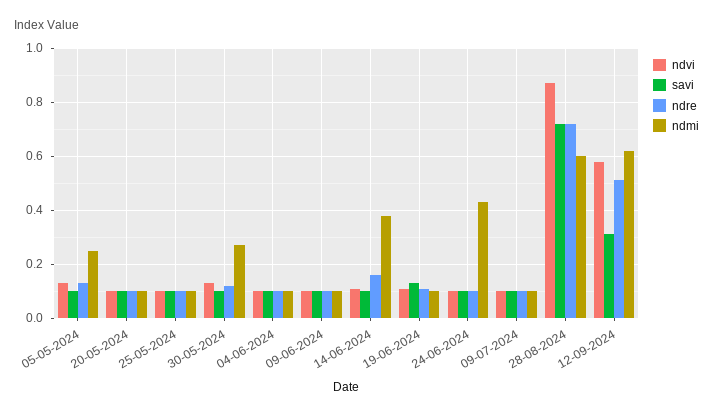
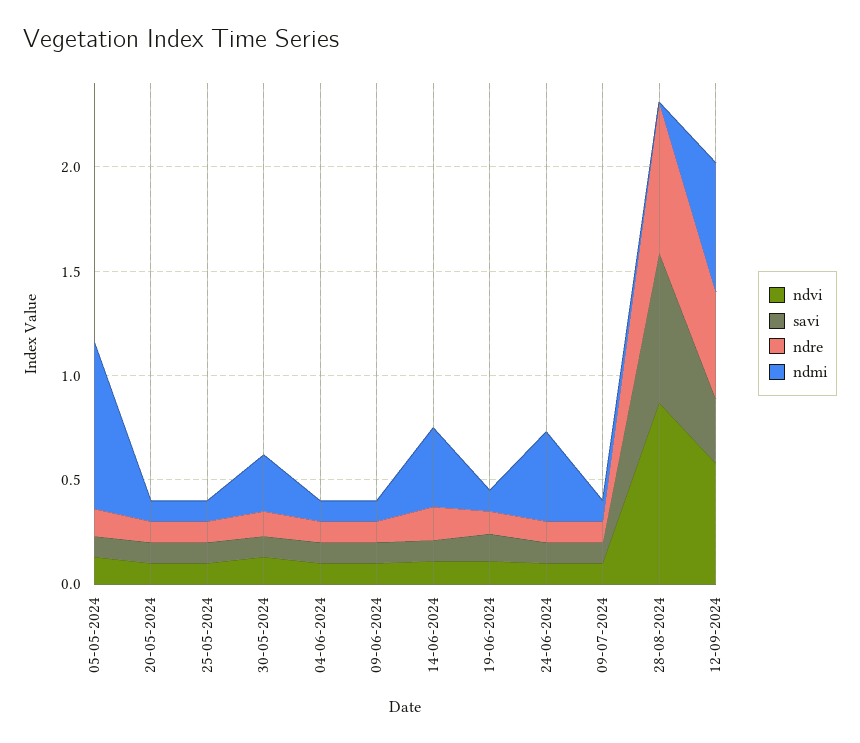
  {
    "ndvi": {
      "05-05-2024": 0.15,
      "20-05-2024": 0.1,
      "25-05-2024": 0.1,
      "30-05-2024": 0.15,
      "04-06-2024": 0.1,
      "09-06-2024": 0.1,
      "14-06-2024": 0.1,
      "19-06-2024": 0.1,
      "24-06-2024": 0.1,
      "09-07-2024": 0.1,
      "28-08-2024": 0.85,
      "12-09-2024": 0.6
    },
    "savi": {
      "05-05-2024": 0.1,
      "20-05-2024": 0.1,
      "25-05-2024": 0.1,
      "30-05-2024": 0.1,
      "04-06-2024": 0.1,
      "09-06-2024": 0.1,
      "14-06-2024": 0.1,
      "19-06-2024": 0.15,
      "24-06-2024": 0.1,
      "09-07-2024": 0.1,
      "28-08-2024": 0.7,
      "12-09-2024": 0.3
    },
    "ndre": {
      "05-05-2024": 0.15,
      "20-05-2024": 0.1,
      "25-05-2024": 0.1,
      "30-05-2024": 0.1,
      "04-06-2024": 0.1,
      "09-06-2024": 0.1,
      "14-06-2024": 0.15,
      "19-06-2024": 0.1,
      "24-06-2024": 0.1,
      "09-07-2024": 0.1,
      "28-08-2024": 0.7,
      "12-09-2024": 0.5
    },
    "ndmi": {
-     "05-05-2024": 0.25,
+     "05-05-2024": 0.8,
      "20-05-2024": 0.1,
      "25-05-2024": 0.1,
      "30-05-2024": 0.25,
      "04-06-2024": 0.1,
      "09-06-2024": 0.1,
      "14-06-2024": 0.4,
      "19-06-2024": 0.1,
      "24-06-2024": 0.45,
      "09-07-2024": 0.1,
-     "28-08-2024": 0.6,
+     "28-08-2024": 0,
      "12-09-2024": 0.6
    }
  }

